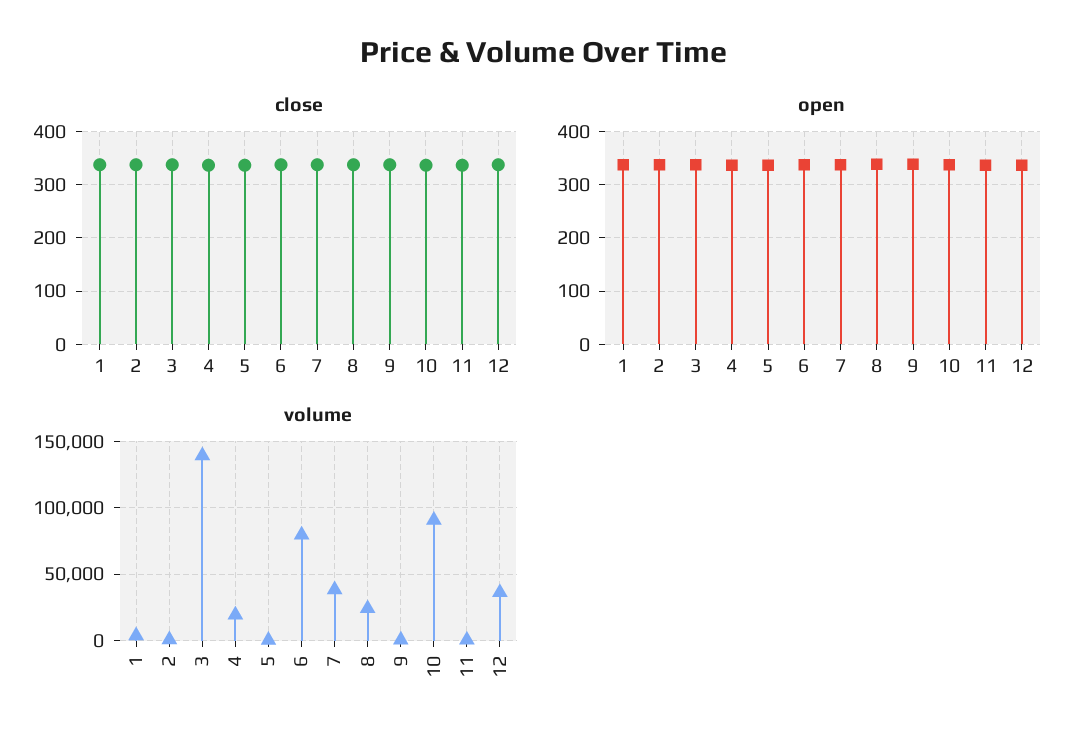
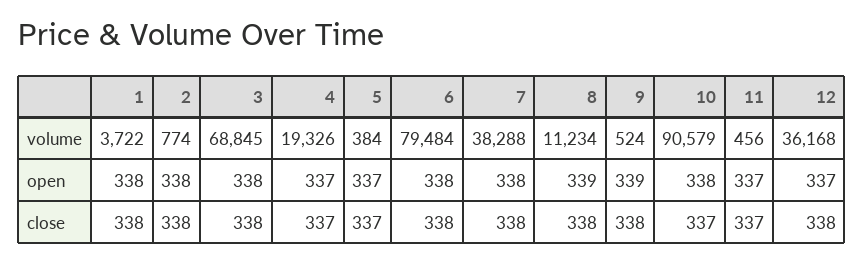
  {
    "close": {
      "1": 338,
      "2": 338,
      "3": 338,
      "4": 337,
      "5": 337,
      "6": 338,
      "7": 338,
      "8": 338,
      "9": 338,
      "10": 337,
      "11": 337,
      "12": 338
    },
    "open": {
      "1": 338,
      "2": 338,
      "3": 338,
      "4": 337,
      "5": 337,
      "6": 338,
      "7": 338,
      "8": 339,
      "9": 339,
      "10": 338,
      "11": 337,
      "12": 337
    },
    "volume": {
      "1": 3722,
      "2": 774,
-     "3": 140000,
+     "3": 68845,
      "4": 19326,
      "5": 384,
      "6": 79484,
      "7": 38288,
-     "8": 25000,
+     "8": 11234,
      "9": 524,
      "10": 90579,
      "11": 456,
      "12": 36168
    }
  }

